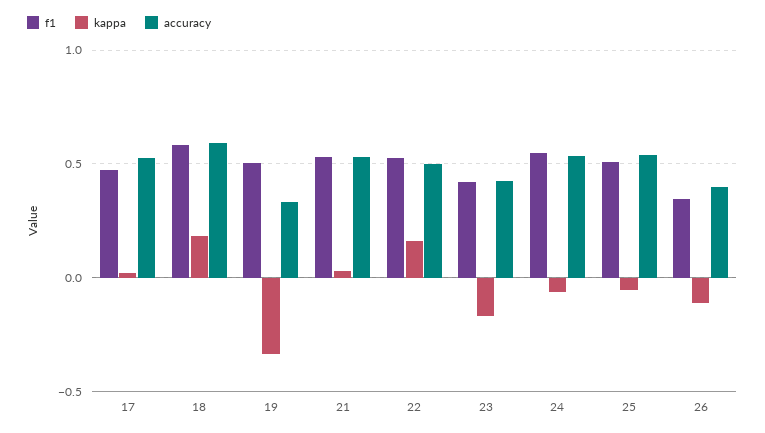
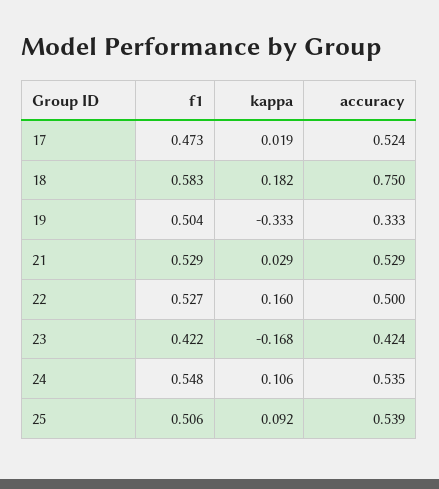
  {
    "f1": {
      "17": 0.473,
      "18": 0.583,
      "19": 0.504,
      "21": 0.529,
      "22": 0.527,
      "23": 0.422,
      "24": 0.548,
-     "25": 0.506,
+     "25": 0.506
-     "26": 0.35
    },
    "kappa": {
      "17": 0.019,
      "18": 0.182,
      "19": -0.333,
      "21": 0.029,
      "22": 0.16,
      "23": -0.168,
-     "24": -0.05,
+     "24": 0.106,
-     "25": -0.05,
+     "25": 0.092
-     "26": -0.1
    },
    "accuracy": {
      "17": 0.524,
-     "18": 0.6,
+     "18": 0.75,
      "19": 0.333,
      "21": 0.529,
      "22": 0.5,
      "23": 0.424,
      "24": 0.535,
-     "25": 0.539,
+     "25": 0.539
-     "26": 0.4
    }
  }

